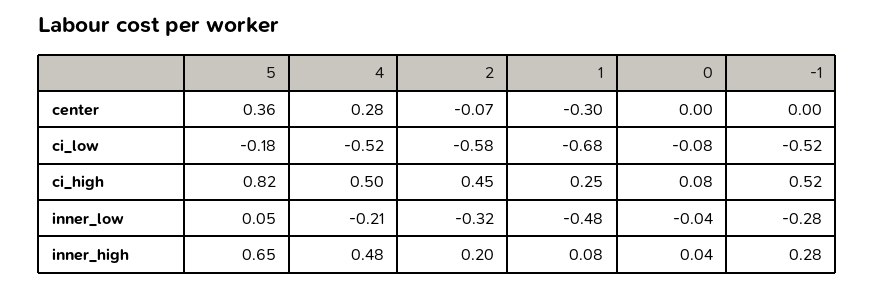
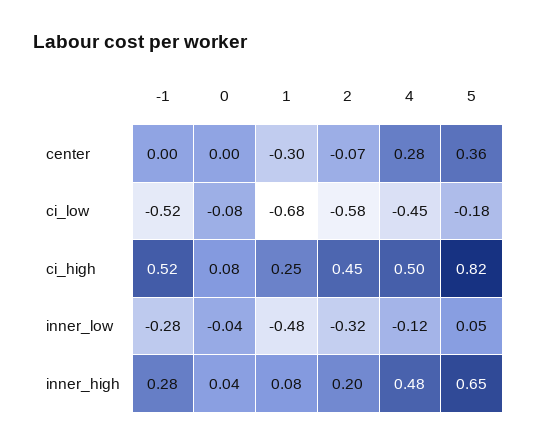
  {
    "5": {
      "center": 0.36,
      "ci_low": -0.18,
      "ci_high": 0.82,
      "inner_low": 0.05,
      "inner_high": 0.65
    },
    "4": {
      "center": 0.28,
-     "ci_low": -0.52,
+     "ci_low": -0.45,
      "ci_high": 0.5,
-     "inner_low": -0.21,
+     "inner_low": -0.12,
      "inner_high": 0.48
    },
    "2": {
      "center": -0.07,
      "ci_low": -0.58,
      "ci_high": 0.45,
      "inner_low": -0.32,
      "inner_high": 0.2
    },
    "1": {
      "center": -0.3,
      "ci_low": -0.68,
      "ci_high": 0.25,
      "inner_low": -0.48,
      "inner_high": 0.08
    },
    "0": {
      "center": 0,
      "ci_low": -0.08,
      "ci_high": 0.08,
      "inner_low": -0.04,
      "inner_high": 0.04
    },
    "-1": {
      "center": 0,
      "ci_low": -0.52,
      "ci_high": 0.52,
      "inner_low": -0.28,
      "inner_high": 0.28
    }
  }

